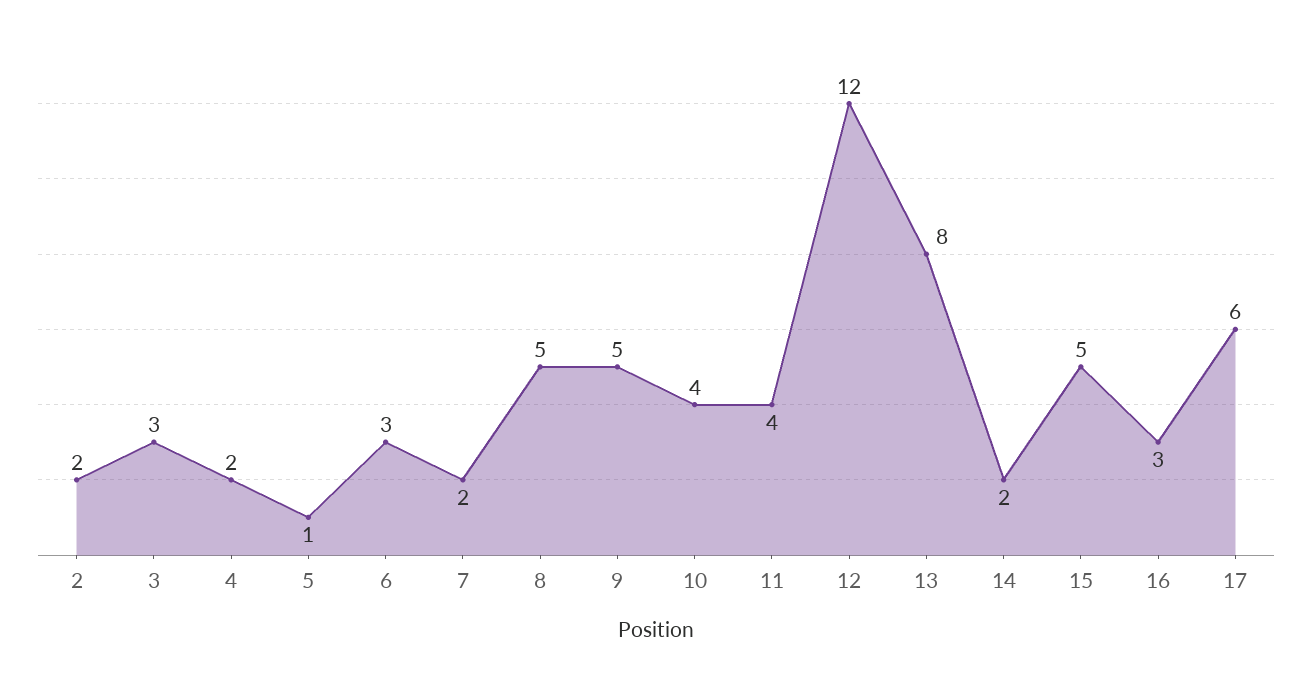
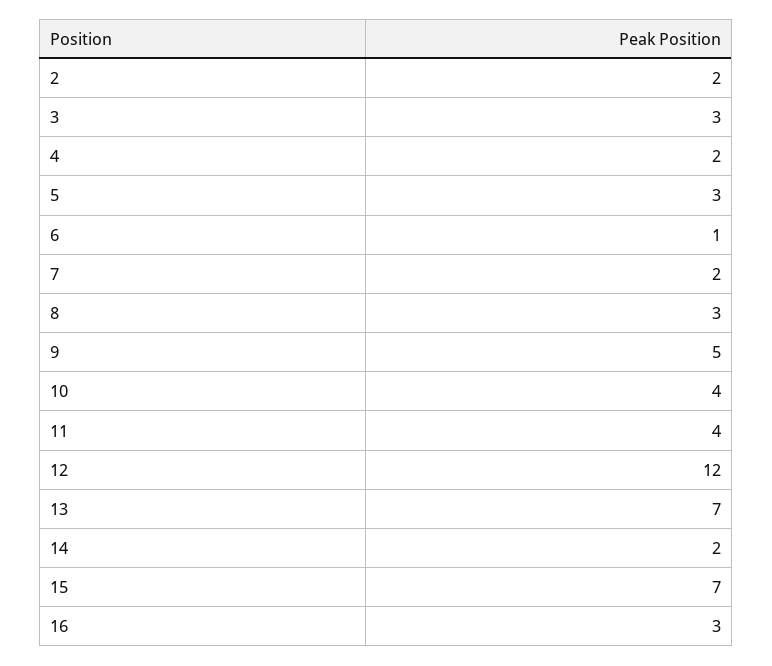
  {
    "2": 2,
    "3": 3,
    "4": 2,
-   "5": 1,
+   "5": 3,
-   "6": 3,
+   "6": 1,
    "7": 2,
-   "8": 5,
+   "8": 3,
    "9": 5,
    "10": 4,
    "11": 4,
    "12": 12,
-   "13": 8,
+   "13": 7,
    "14": 2,
-   "15": 5,
+   "15": 7,
-   "16": 3,
+   "16": 3
-   "17": 6
  }

